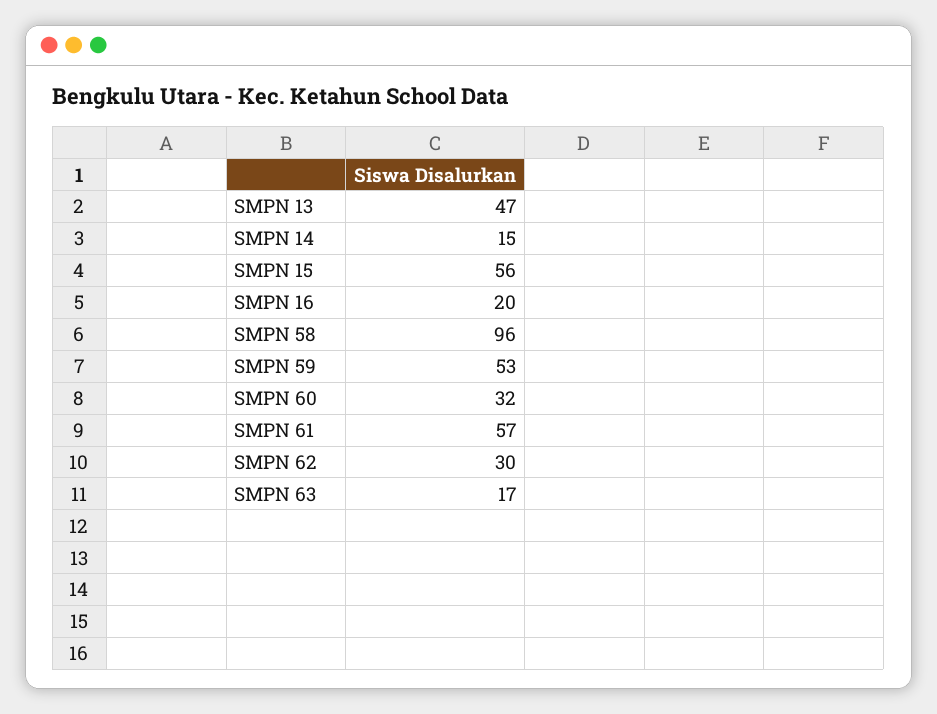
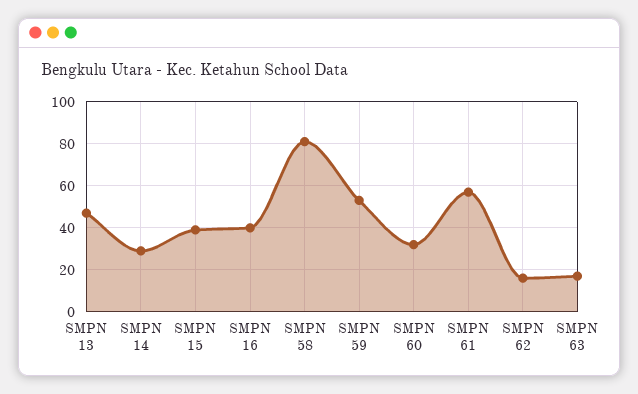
  {
    "SMPN 13": 47,
-   "SMPN 14": 15,
+   "SMPN 14": 30,
-   "SMPN 15": 56,
+   "SMPN 15": 40,
-   "SMPN 16": 20,
+   "SMPN 16": 40,
-   "SMPN 58": 96,
+   "SMPN 58": 80,
    "SMPN 59": 53,
    "SMPN 60": 32,
    "SMPN 61": 57,
-   "SMPN 62": 30,
+   "SMPN 62": 15,
    "SMPN 63": 17
  }

